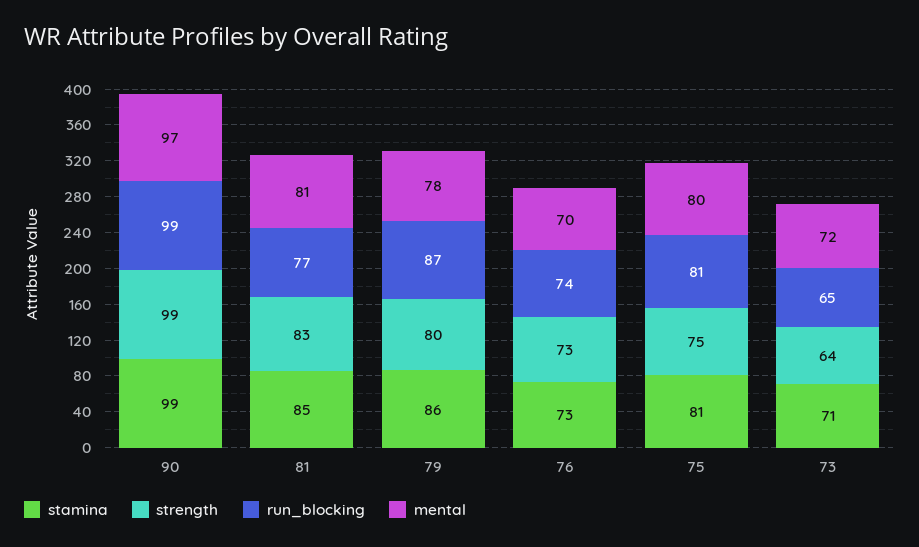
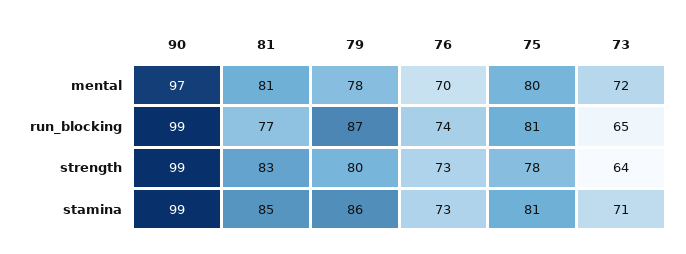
  {
    "stamina": {
      "90": 99,
      "81": 85,
      "79": 86,
      "76": 73,
      "75": 81,
      "73": 71
    },
    "strength": {
      "90": 99,
      "81": 83,
      "79": 80,
      "76": 73,
-     "75": 75,
+     "75": 78,
      "73": 64
    },
    "run_blocking": {
      "90": 99,
      "81": 77,
      "79": 87,
      "76": 74,
      "75": 81,
      "73": 65
    },
    "mental": {
      "90": 97,
      "81": 81,
      "79": 78,
      "76": 70,
      "75": 80,
      "73": 72
    }
  }

